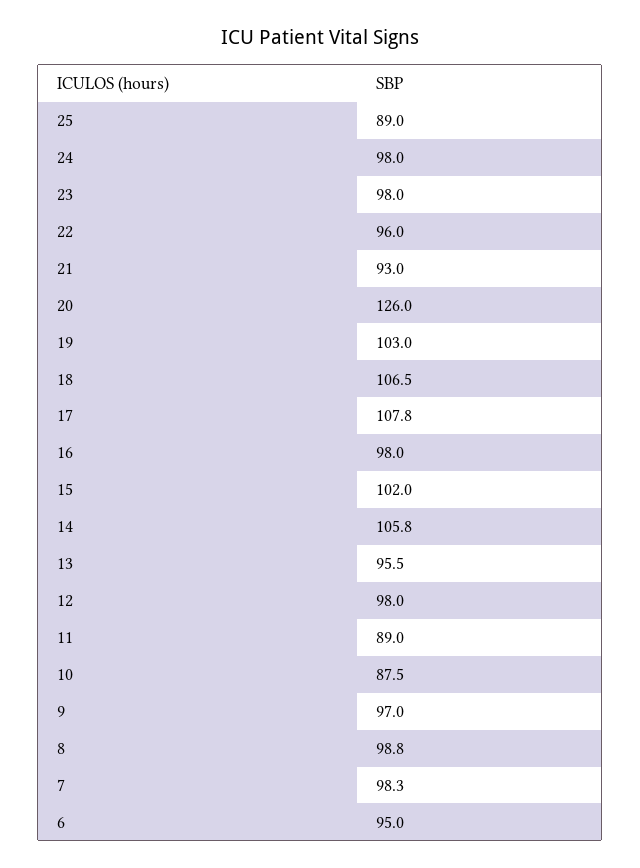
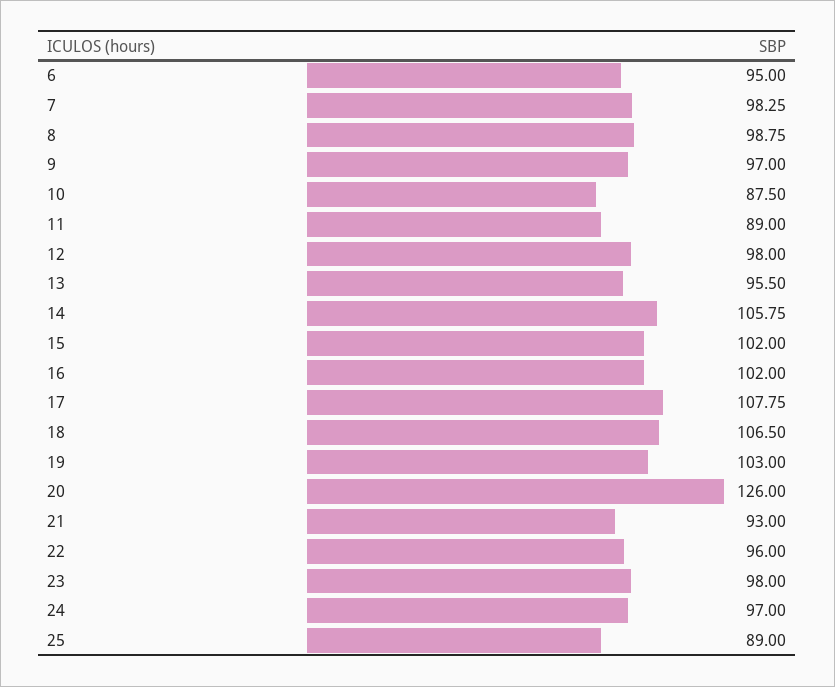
  {
    "25": 89,
-   "24": 98,
+   "24": 97,
    "23": 98,
    "22": 96,
    "21": 93,
    "20": 126,
    "19": 103,
    "18": 106.5,
    "17": 107.75,
-   "16": 98,
+   "16": 102,
    "15": 102,
    "14": 105.75,
    "13": 95.5,
    "12": 98,
    "11": 89,
    "10": 87.5,
    "9": 97,
    "8": 98.75,
    "7": 98.25,
    "6": 95
  }

